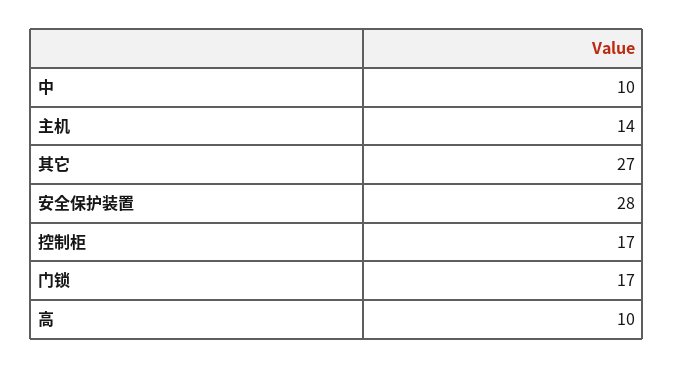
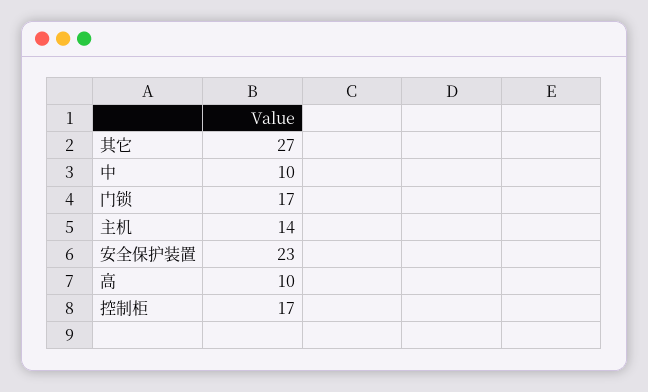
  {
    "中": 10,
    "主机": 14,
    "其它": 27,
-   "安全保护装置": 28,
+   "安全保护装置": 23,
    "控制柜": 17,
    "门锁": 17,
    "高": 10
  }

